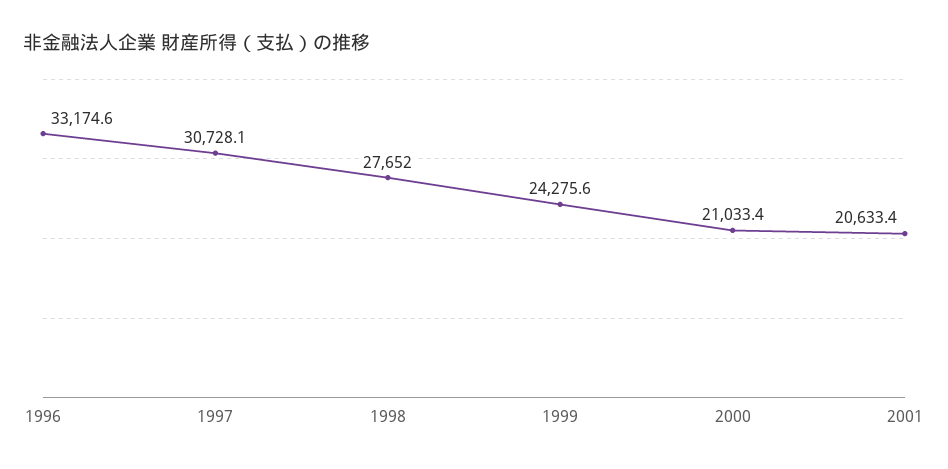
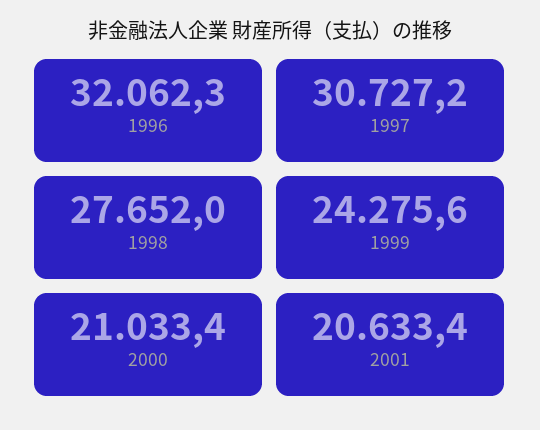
  {
-   "1996": 33174.6,
+   "1996": 32062.3,
-   "1997": 30728.1,
+   "1997": 30727.2,
    "1998": 27652,
    "1999": 24275.6,
    "2000": 21033.4,
    "2001": 20633.4
  }

